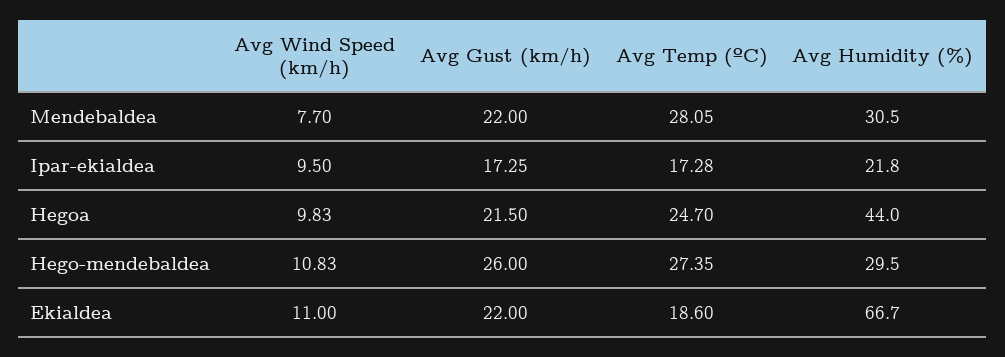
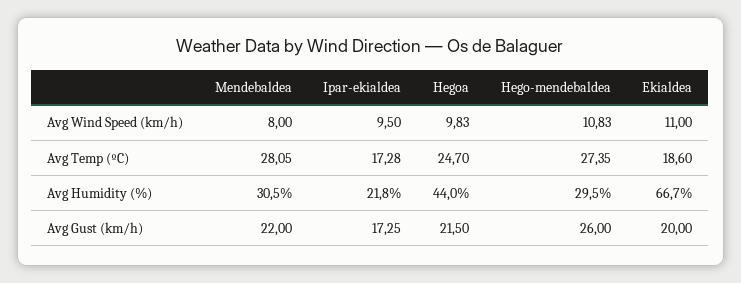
  {
    "Avg Wind Speed (km/h)": {
-     "Mendebaldea": 7.7,
+     "Mendebaldea": 8,
      "Ipar-ekialdea": 9.5,
      "Hegoa": 9.83,
      "Hego-mendebaldea": 10.83,
      "Ekialdea": 11
    },
    "Avg Gust (km/h)": {
      "Mendebaldea": 22,
      "Ipar-ekialdea": 17.25,
      "Hegoa": 21.5,
      "Hego-mendebaldea": 26,
-     "Ekialdea": 22
+     "Ekialdea": 20
    },
    "Avg Temp (ºC)": {
      "Mendebaldea": 28.05,
      "Ipar-ekialdea": 17.28,
      "Hegoa": 24.7,
      "Hego-mendebaldea": 27.35,
      "Ekialdea": 18.6
    },
    "Avg Humidity (%)": {
      "Mendebaldea": 30.5,
      "Ipar-ekialdea": 21.8,
      "Hegoa": 44,
      "Hego-mendebaldea": 29.5,
      "Ekialdea": 66.7
    }
  }

